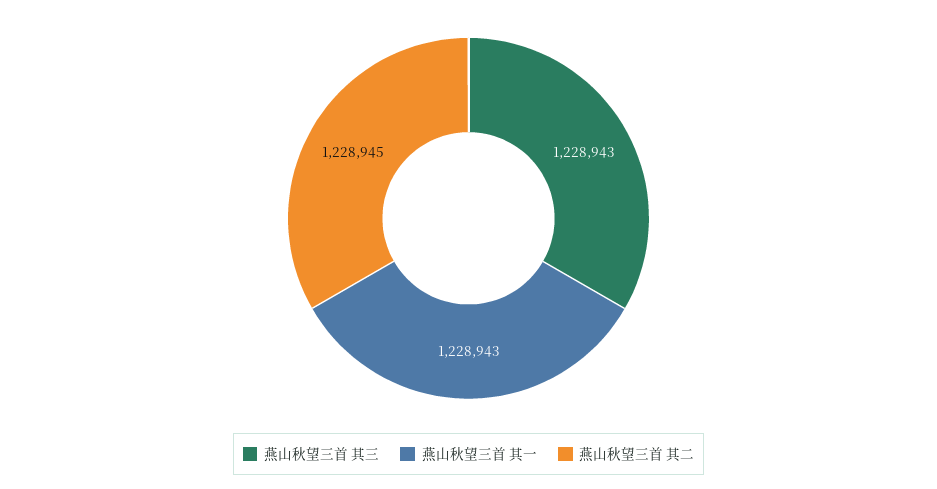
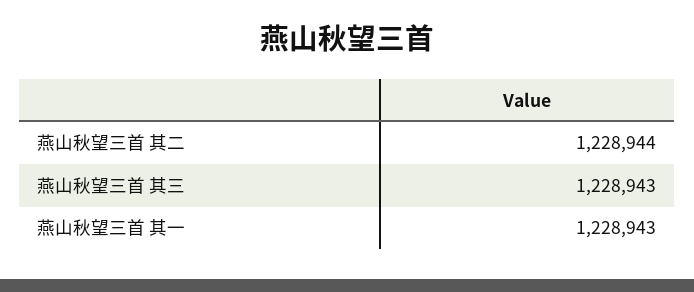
  {
    "燕山秋望三首 其三": 1228943,
    "燕山秋望三首 其一": 1228943,
-   "燕山秋望三首 其二": 1228945
+   "燕山秋望三首 其二": 1228944
  }

